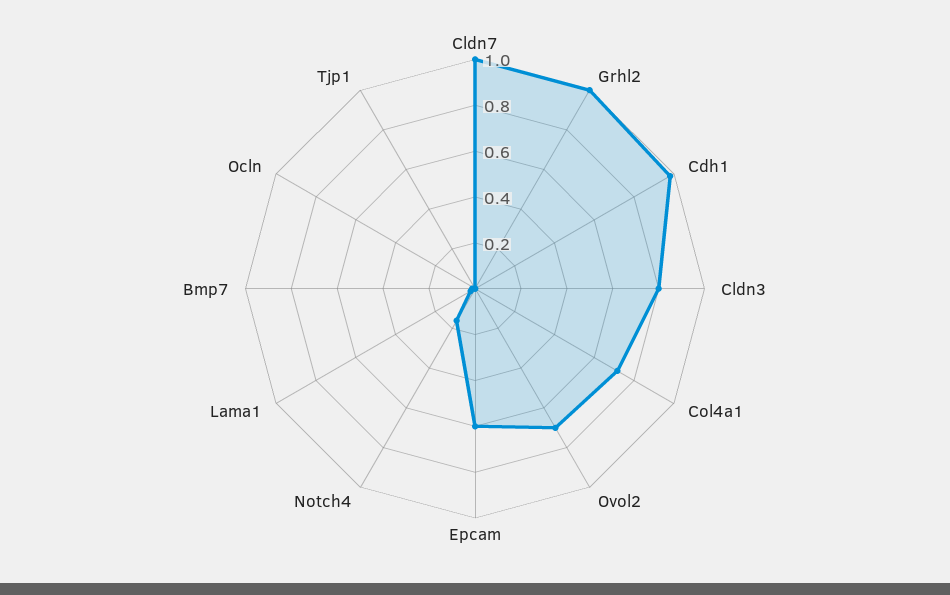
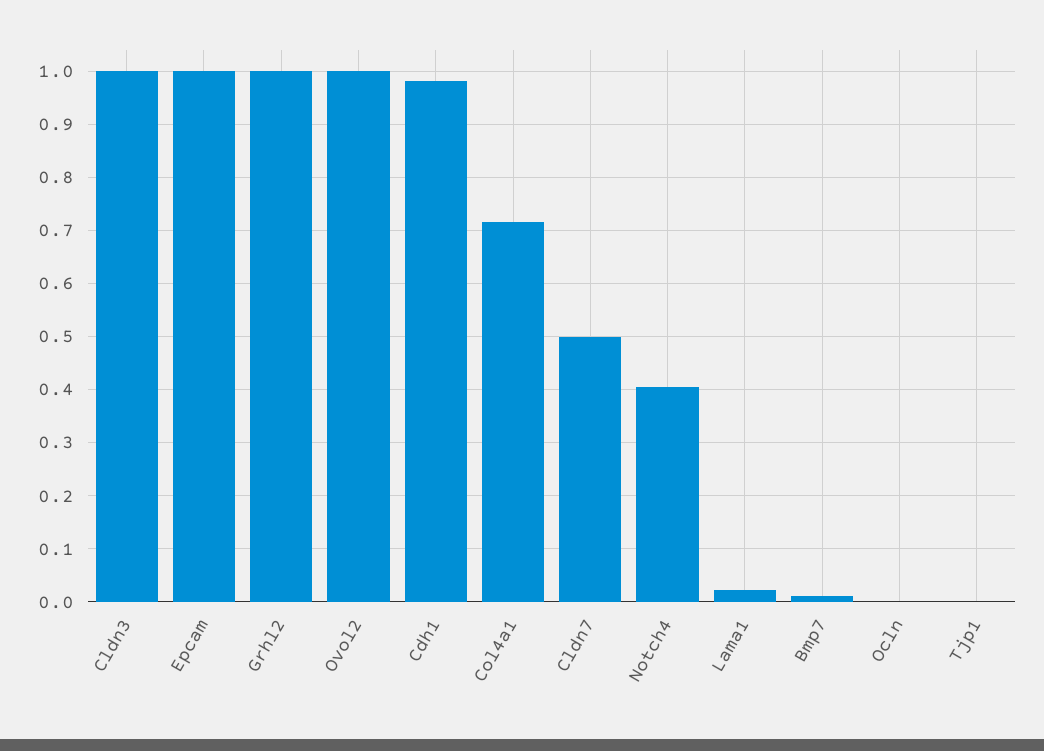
  {
-   "Cldn7": 1,
+   "Cldn7": 0.5,
    "Grhl2": 1,
    "Cdh1": 0.98,
-   "Cldn3": 0.8,
+   "Cldn3": 1,
    "Col4a1": 0.72,
-   "Ovol2": 0.7,
+   "Ovol2": 1,
-   "Epcam": 0.6,
+   "Epcam": 1,
-   "Notch4": 0.15,
+   "Notch4": 0.4,
    "Lama1": 0.02,
    "Bmp7": 0.02,
    "Ocln": 0,
    "Tjp1": 0
  }

